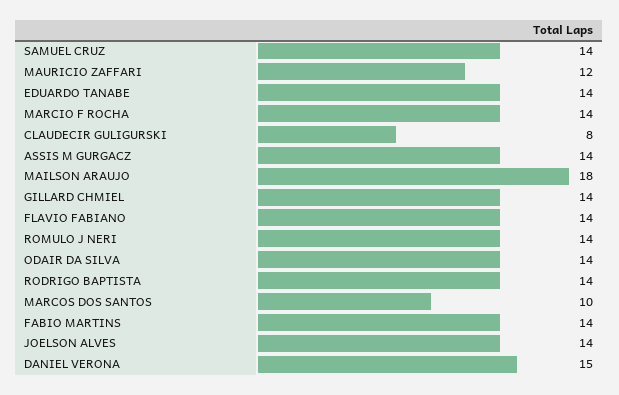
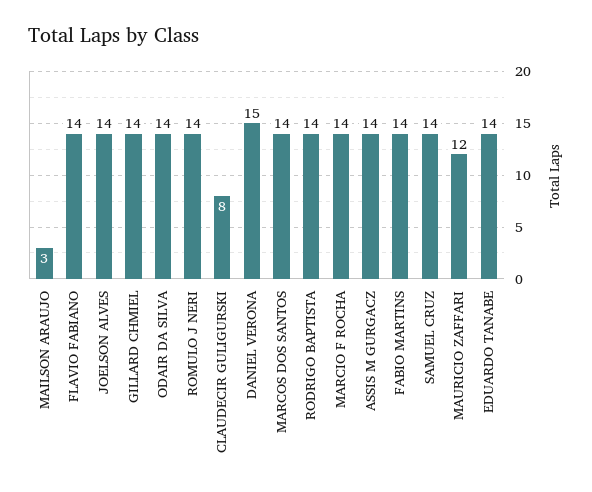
  {
    "SAMUEL CRUZ": 14,
    "MAURICIO ZAFFARI": 12,
    "EDUARDO TANABE": 14,
    "MARCIO F ROCHA": 14,
    "CLAUDECIR GULIGURSKI": 8,
    "ASSIS M GURGACZ": 14,
-   "MAILSON ARAUJO": 18,
+   "MAILSON ARAUJO": 3,
    "GILLARD CHMIEL": 14,
    "FLAVIO FABIANO": 14,
    "ROMULO J NERI": 14,
    "ODAIR DA SILVA": 14,
    "RODRIGO BAPTISTA": 14,
-   "MARCOS DOS SANTOS": 10,
+   "MARCOS DOS SANTOS": 14,
    "FABIO MARTINS": 14,
    "JOELSON ALVES": 14,
    "DANIEL VERONA": 15
  }

